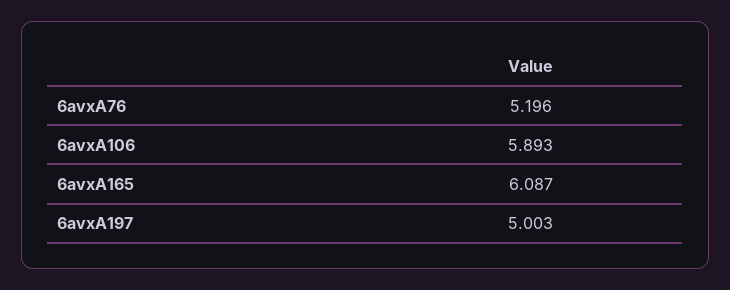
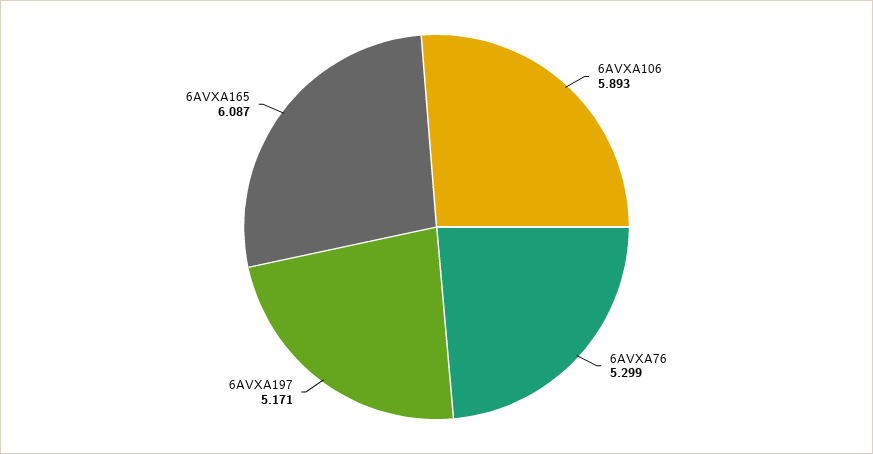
  {
-   "6avxA76": 5.196,
+   "6avxA76": 5.299,
    "6avxA106": 5.893,
    "6avxA165": 6.087,
-   "6avxA197": 5.003
+   "6avxA197": 5.171
  }

